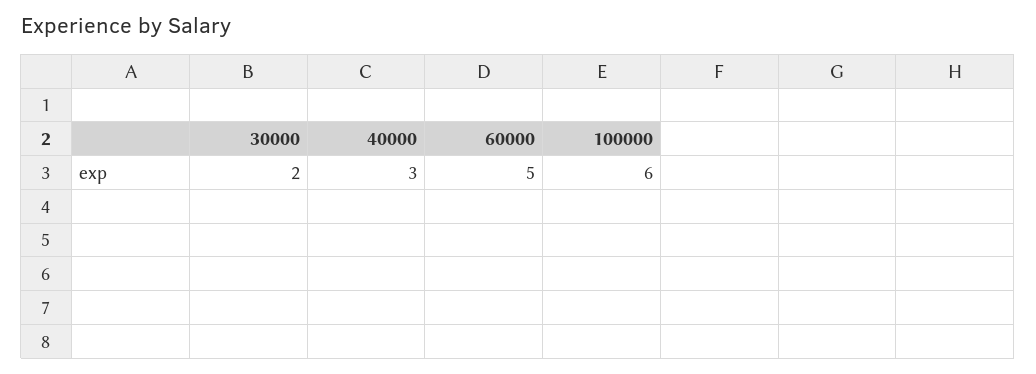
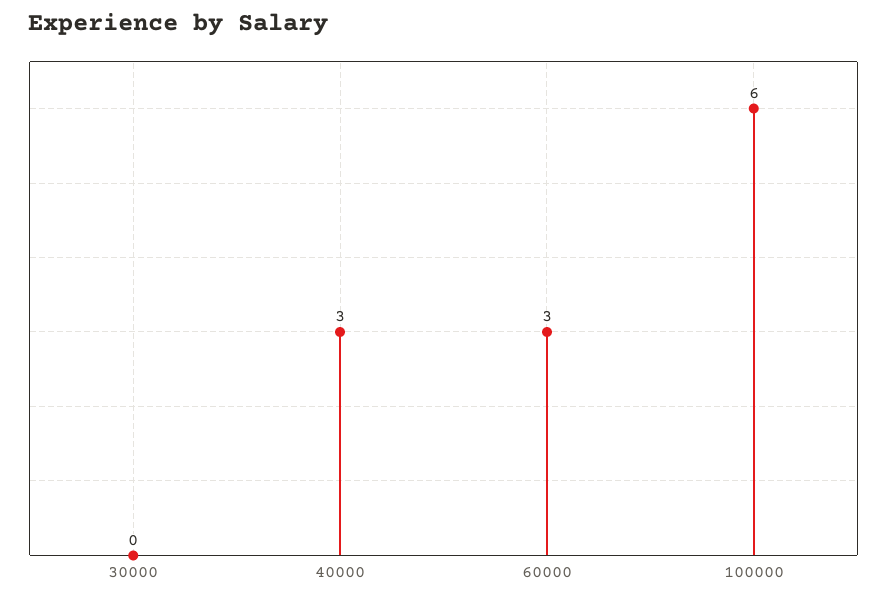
  {
-   "30000": 2,
+   "30000": 0,
    "40000": 3,
-   "60000": 5,
+   "60000": 3,
    "100000": 6
  }

